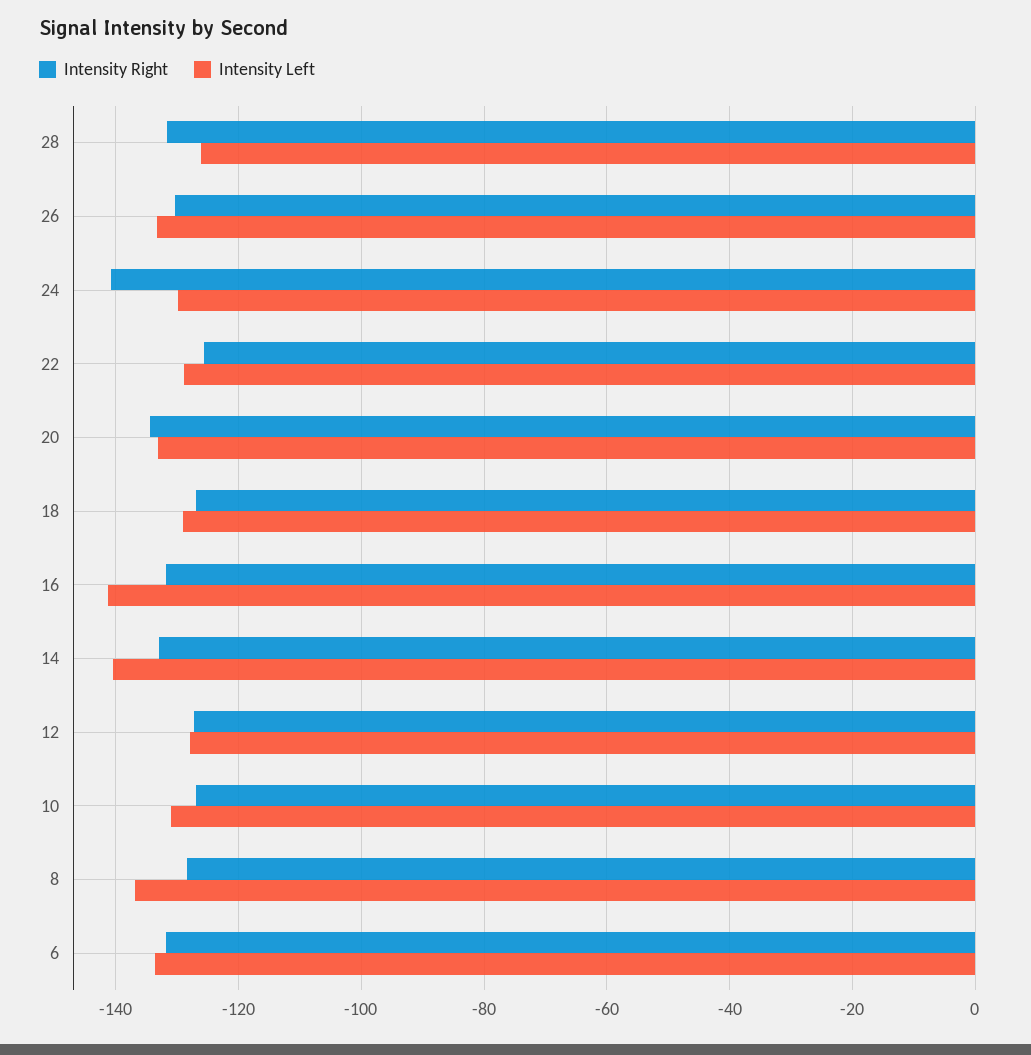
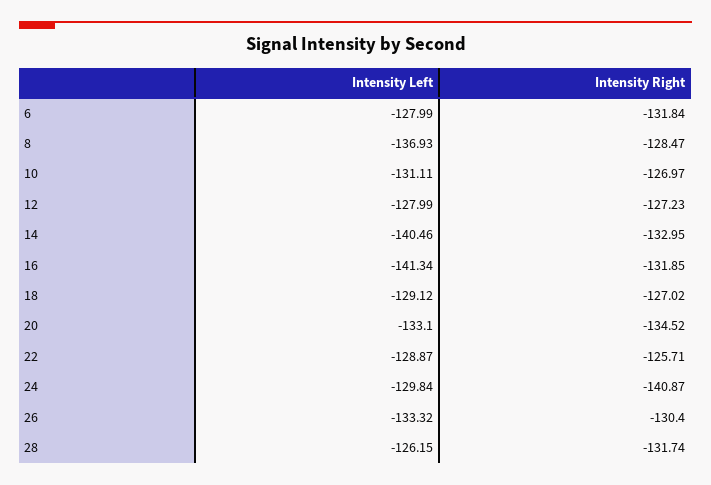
  {
    "Intensity Right": {
      "28": -131.74,
      "26": -130.4,
      "24": -140.87,
      "22": -125.71,
      "20": -134.52,
      "18": -127.02,
      "16": -131.85,
      "14": -132.95,
      "12": -127.23,
      "10": -126.97,
      "8": -128.47,
      "6": -131.84
    },
    "Intensity Left": {
      "28": -126.15,
      "26": -133.32,
      "24": -129.84,
      "22": -128.87,
      "20": -133.1,
      "18": -129.12,
      "16": -141.34,
      "14": -140.46,
      "12": -127.99,
      "10": -131.11,
      "8": -136.93,
-     "6": -134
+     "6": -127.99
    }
  }

